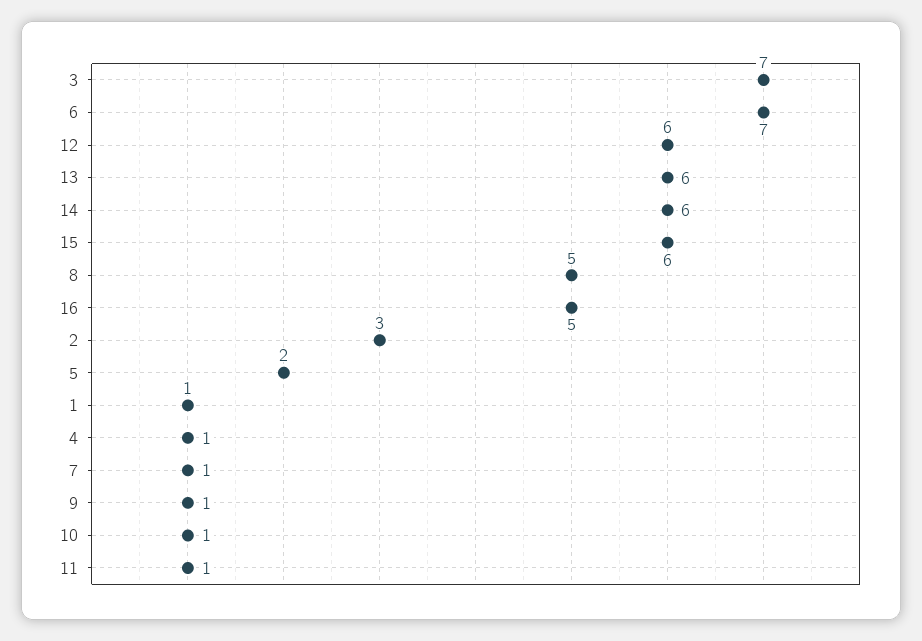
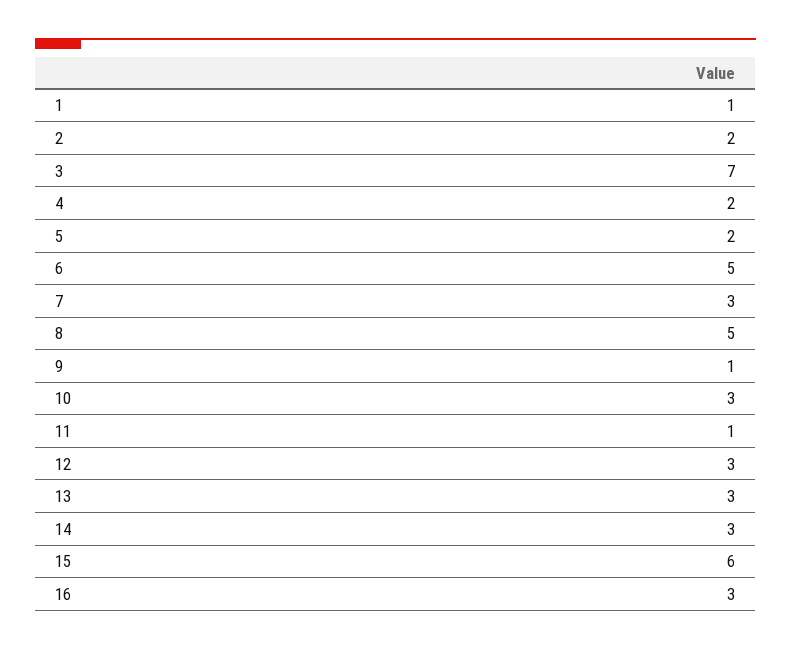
  {
    "3": 7,
-   "6": 7,
+   "6": 5,
-   "12": 6,
+   "12": 3,
-   "13": 6,
+   "13": 3,
-   "14": 6,
+   "14": 3,
    "15": 6,
    "8": 5,
-   "16": 5,
+   "16": 3,
-   "2": 3,
+   "2": 2,
    "5": 2,
    "1": 1,
-   "4": 1,
+   "4": 2,
-   "7": 1,
+   "7": 3,
    "9": 1,
-   "10": 1,
+   "10": 3,
    "11": 1
  }

